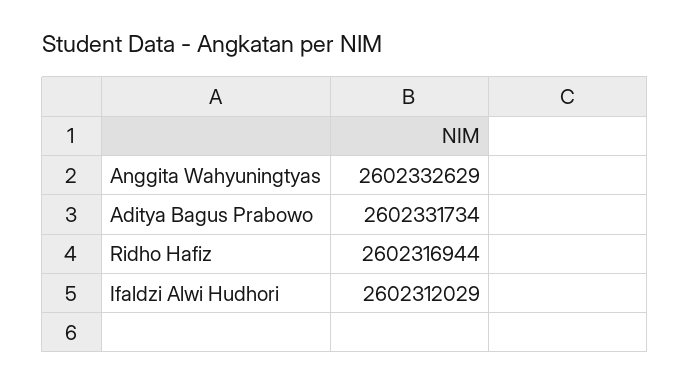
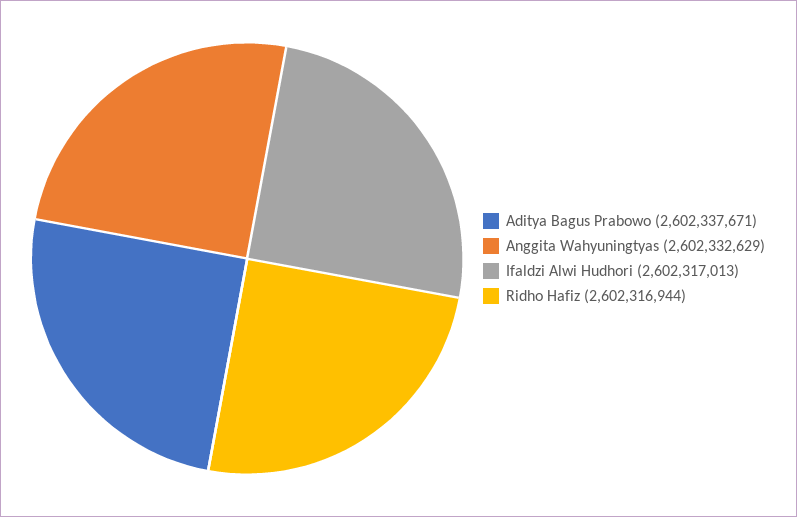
  {
    "Anggita Wahyuningtyas": 2602332629,
-   "Aditya Bagus Prabowo": 2602331734,
+   "Aditya Bagus Prabowo": 2602337671,
    "Ridho Hafiz": 2602316944,
-   "Ifaldzi Alwi Hudhori": 2602312029
+   "Ifaldzi Alwi Hudhori": 2602317013
  }

